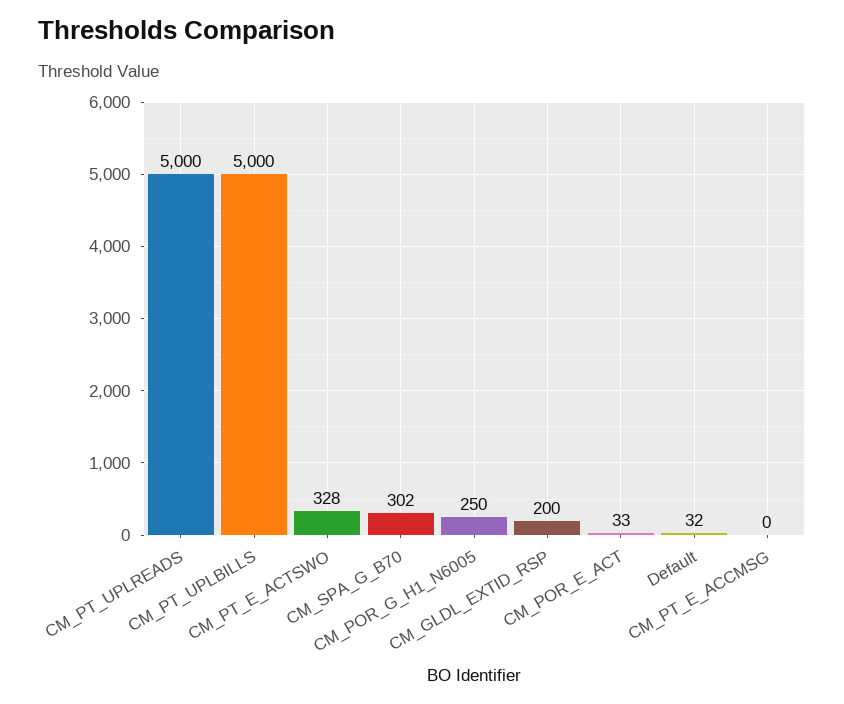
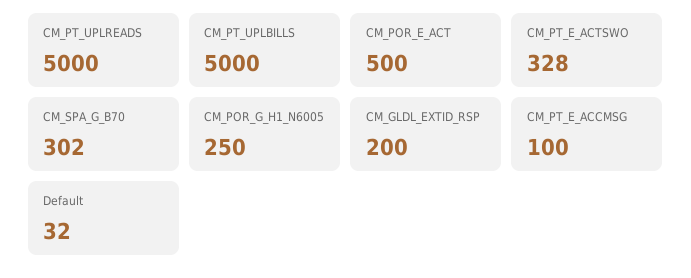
  {
    "CM_PT_UPLREADS": 5000,
    "CM_PT_UPLBILLS": 5000,
    "CM_PT_E_ACTSWO": 328,
    "CM_SPA_G_B70": 302,
    "CM_POR_G_H1_N6005": 250,
    "CM_GLDL_EXTID_RSP": 200,
-   "CM_POR_E_ACT": 33,
+   "CM_POR_E_ACT": 500,
    "Default": 32,
-   "CM_PT_E_ACCMSG": 0
+   "CM_PT_E_ACCMSG": 100
  }

